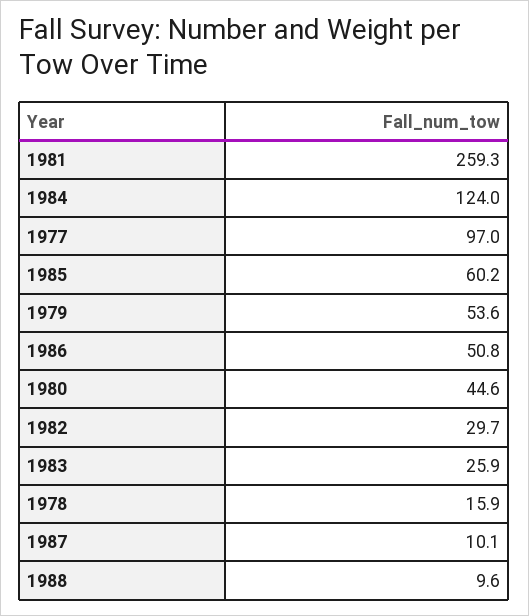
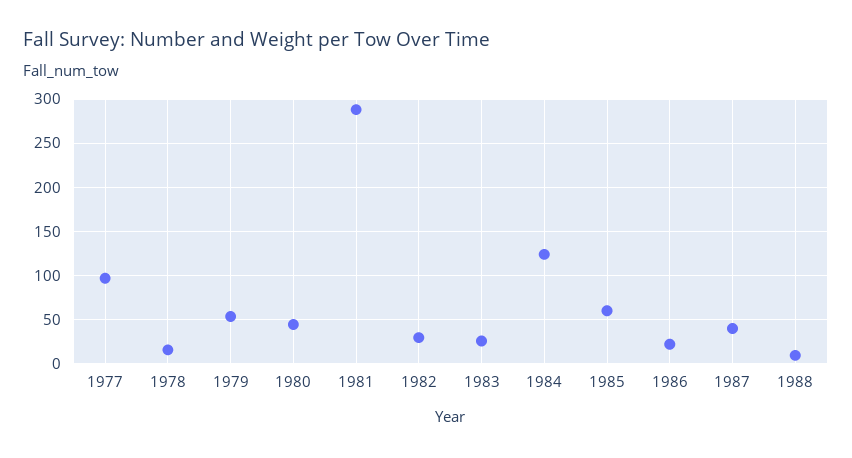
  {
-   "1981": 259.3,
+   "1981": 290,
    "1984": 124,
    "1977": 97,
    "1985": 60.2,
    "1979": 53.6,
-   "1986": 50.8,
+   "1986": 20,
    "1980": 44.6,
    "1982": 29.7,
    "1983": 25.9,
    "1978": 15.9,
-   "1987": 10.1,
+   "1987": 40,
    "1988": 9.6
  }

